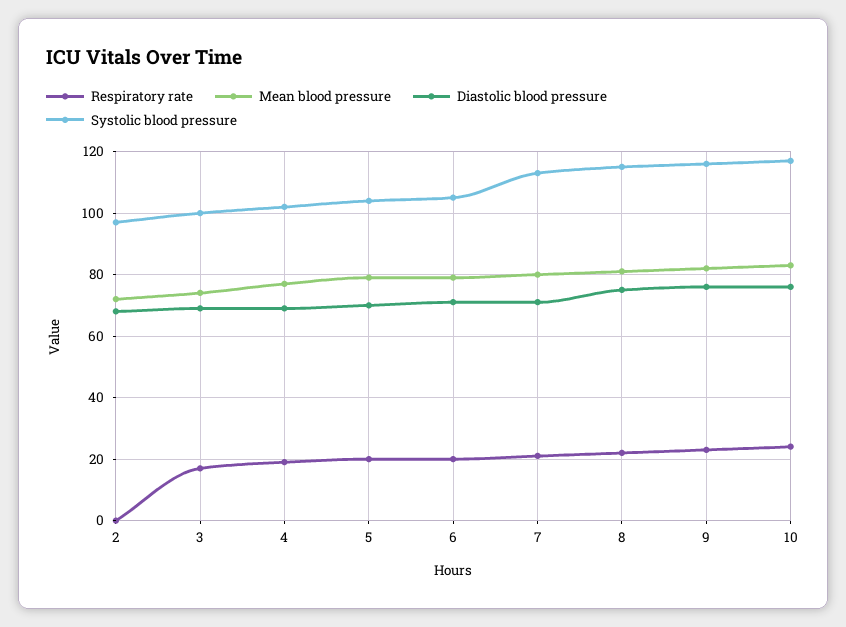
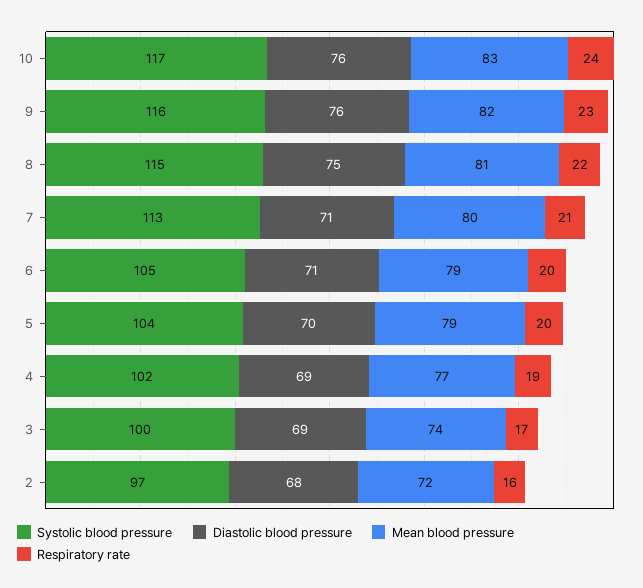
  {
    "Respiratory rate": {
-     "2": 0,
+     "2": 16,
      "3": 17,
      "4": 19,
      "5": 20,
      "6": 20,
      "7": 21,
      "8": 22,
      "9": 23,
      "10": 24
    },
    "Mean blood pressure": {
      "2": 72,
      "3": 74,
      "4": 77,
      "5": 79,
      "6": 79,
      "7": 80,
      "8": 81,
      "9": 82,
      "10": 83
    },
    "Diastolic blood pressure": {
      "2": 68,
      "3": 69,
      "4": 69,
      "5": 70,
      "6": 71,
      "7": 71,
      "8": 75,
      "9": 76,
      "10": 76
    },
    "Systolic blood pressure": {
      "2": 97,
      "3": 100,
      "4": 102,
      "5": 104,
      "6": 105,
      "7": 113,
      "8": 115,
      "9": 116,
      "10": 117
    }
  }

